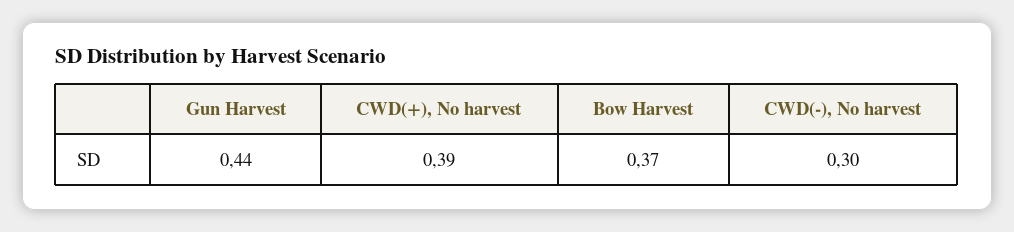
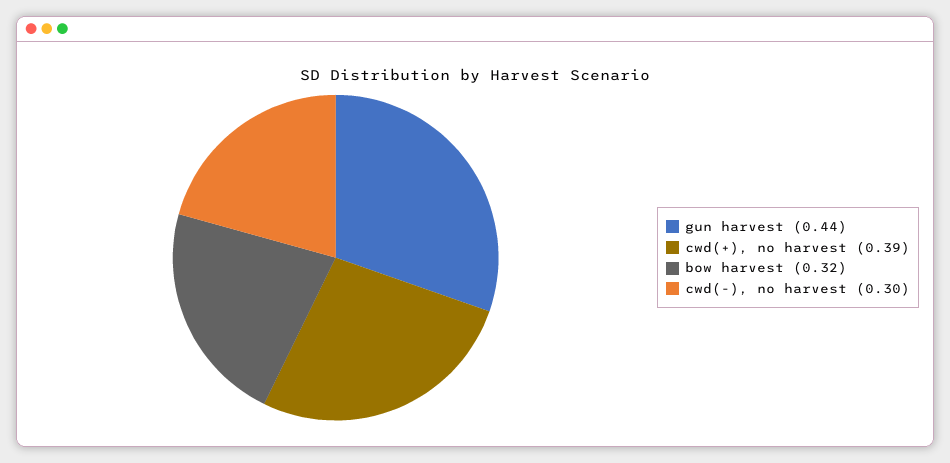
  {
    "Gun Harvest": 0.44,
    "CWD(+), No harvest": 0.39,
-   "Bow Harvest": 0.37,
+   "Bow Harvest": 0.32,
    "CWD(-), No harvest": 0.3
  }

